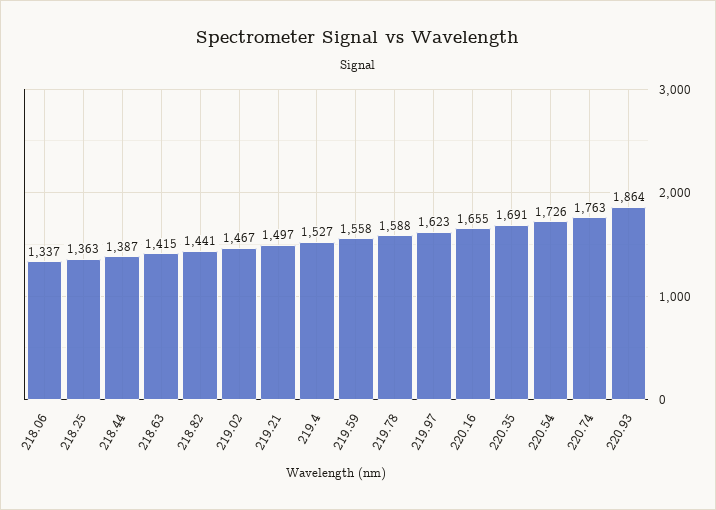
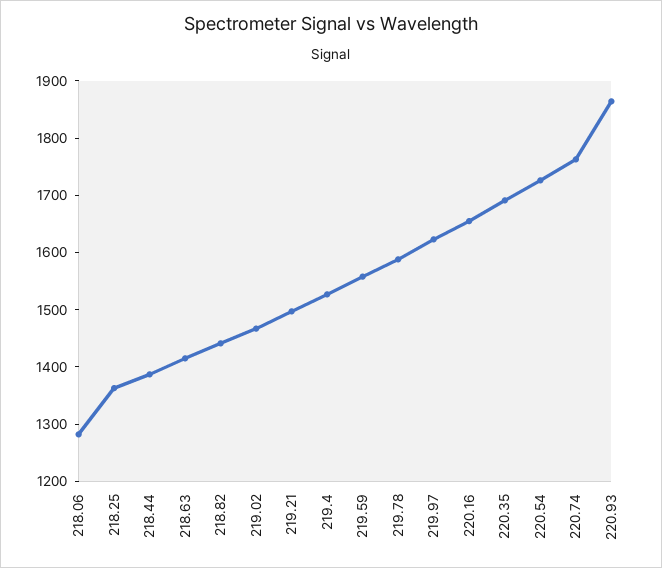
  {
-   "218.06": 1337,
+   "218.06": 1280,
    "218.25": 1363,
    "218.44": 1387,
    "218.63": 1415,
    "218.82": 1441,
    "219.02": 1467,
    "219.21": 1497,
    "219.4": 1527,
    "219.59": 1558,
    "219.78": 1588,
    "219.97": 1623,
    "220.16": 1655,
    "220.35": 1691,
    "220.54": 1726,
    "220.74": 1763,
    "220.93": 1864
  }

